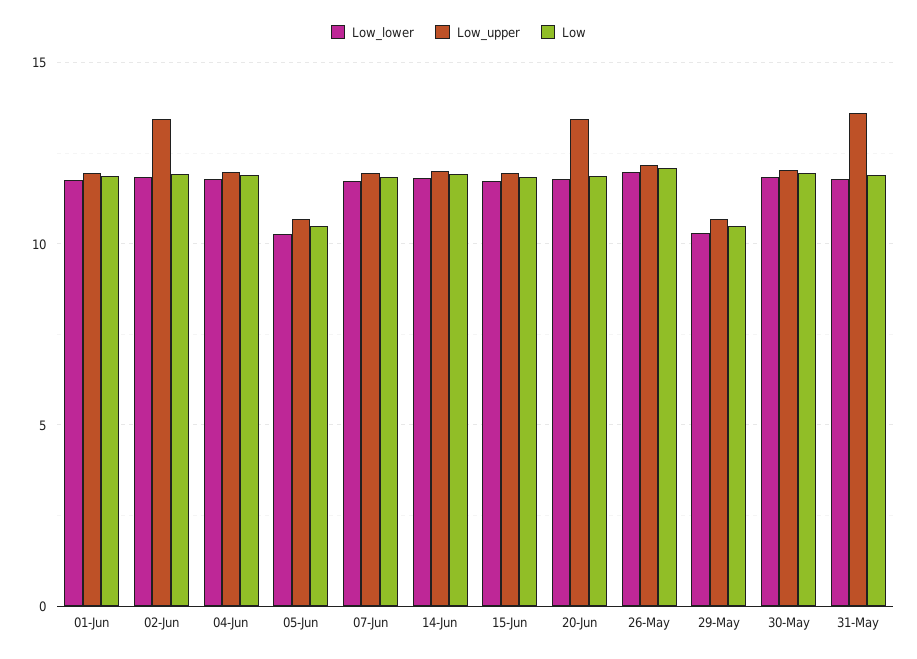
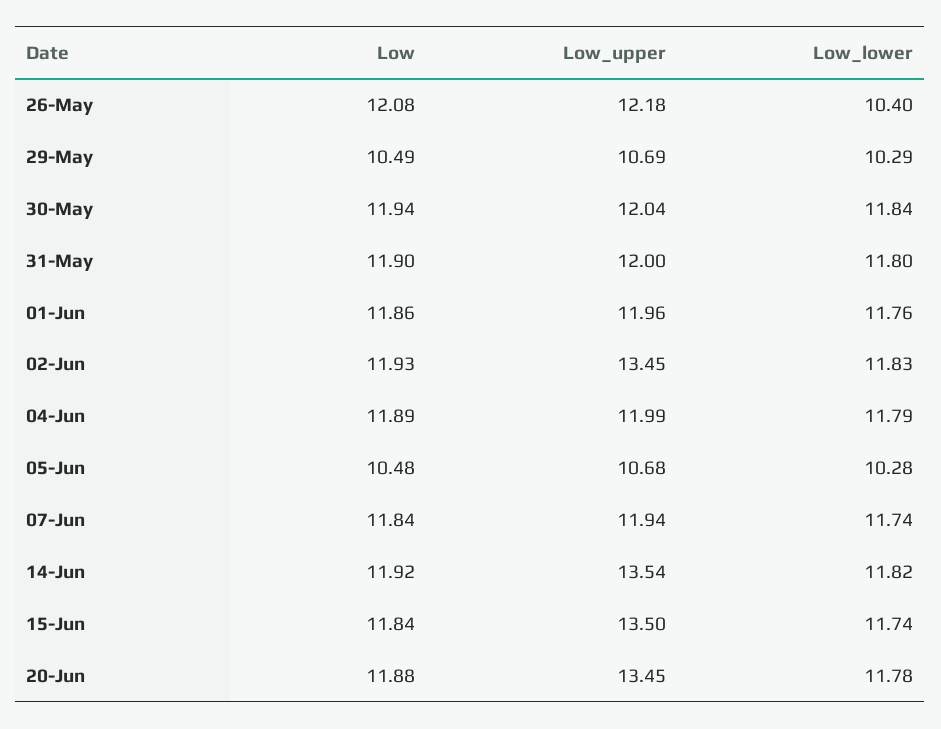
  {
    "Low_lower": {
      "01-Jun": 11.76,
      "02-Jun": 11.83,
      "04-Jun": 11.79,
      "05-Jun": 10.28,
      "07-Jun": 11.74,
      "14-Jun": 11.82,
      "15-Jun": 11.74,
      "20-Jun": 11.78,
-     "26-May": 12,
+     "26-May": 10.4,
      "29-May": 10.29,
      "30-May": 11.84,
      "31-May": 11.8
    },
    "Low_upper": {
      "01-Jun": 11.96,
      "02-Jun": 13.45,
      "04-Jun": 11.99,
      "05-Jun": 10.68,
      "07-Jun": 11.94,
-     "14-Jun": 12,
+     "14-Jun": 13.54,
-     "15-Jun": 12,
+     "15-Jun": 13.5,
      "20-Jun": 13.45,
      "26-May": 12.18,
      "29-May": 10.69,
      "30-May": 12.04,
-     "31-May": 13.5
+     "31-May": 12
    },
    "Low": {
      "01-Jun": 11.86,
      "02-Jun": 11.93,
      "04-Jun": 11.89,
      "05-Jun": 10.48,
      "07-Jun": 11.84,
      "14-Jun": 11.92,
      "15-Jun": 11.84,
      "20-Jun": 11.88,
      "26-May": 12.08,
      "29-May": 10.49,
      "30-May": 11.94,
      "31-May": 11.9
    }
  }

